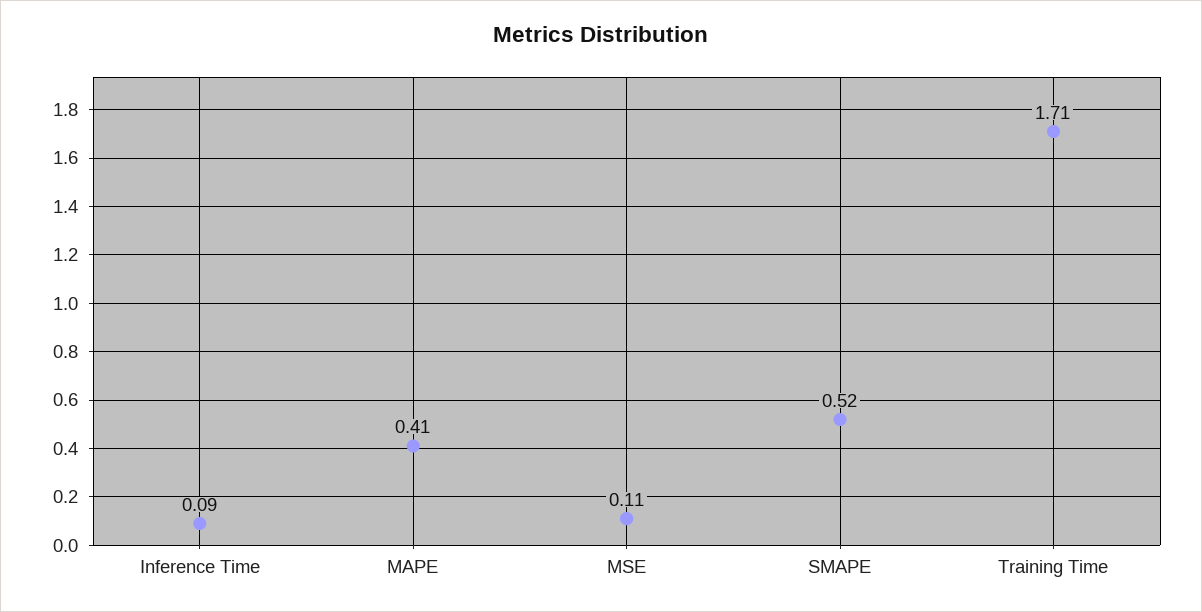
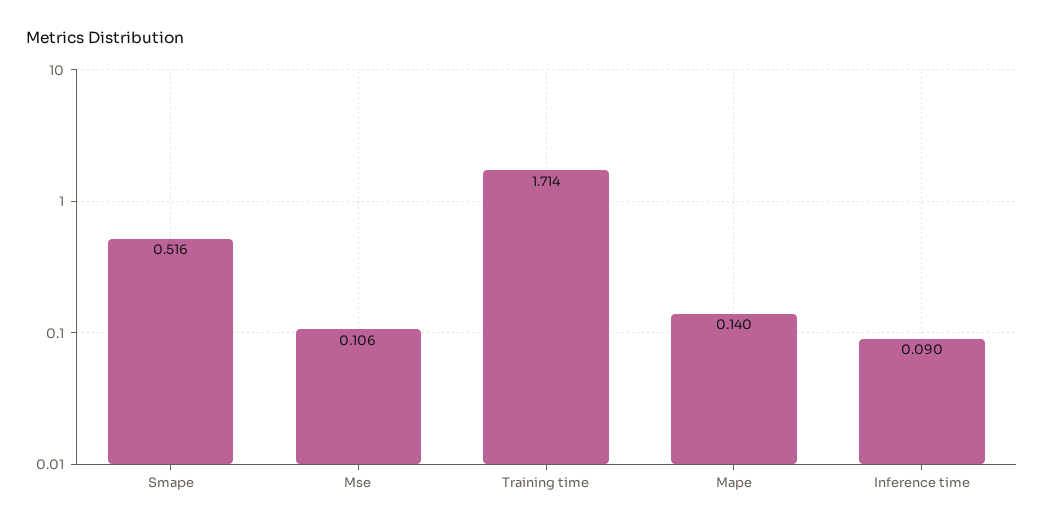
  {
    "Inference Time": 0.09,
-   "MAPE": 0.41,
+   "MAPE": 0.14,
    "MSE": 0.106,
    "SMAPE": 0.516,
    "Training Time": 1.714
  }

